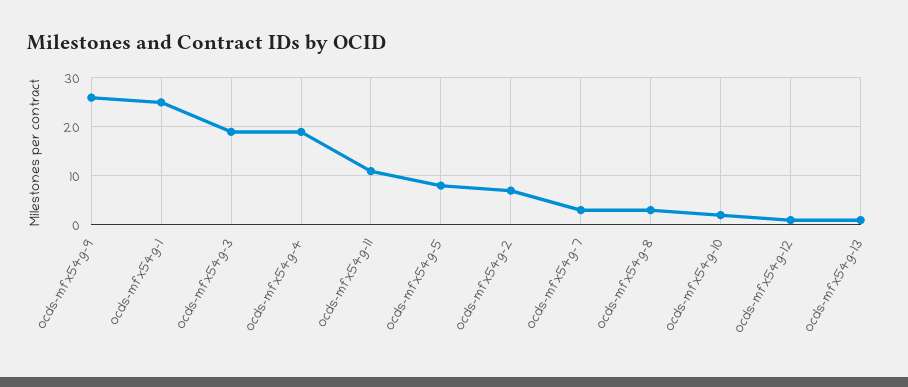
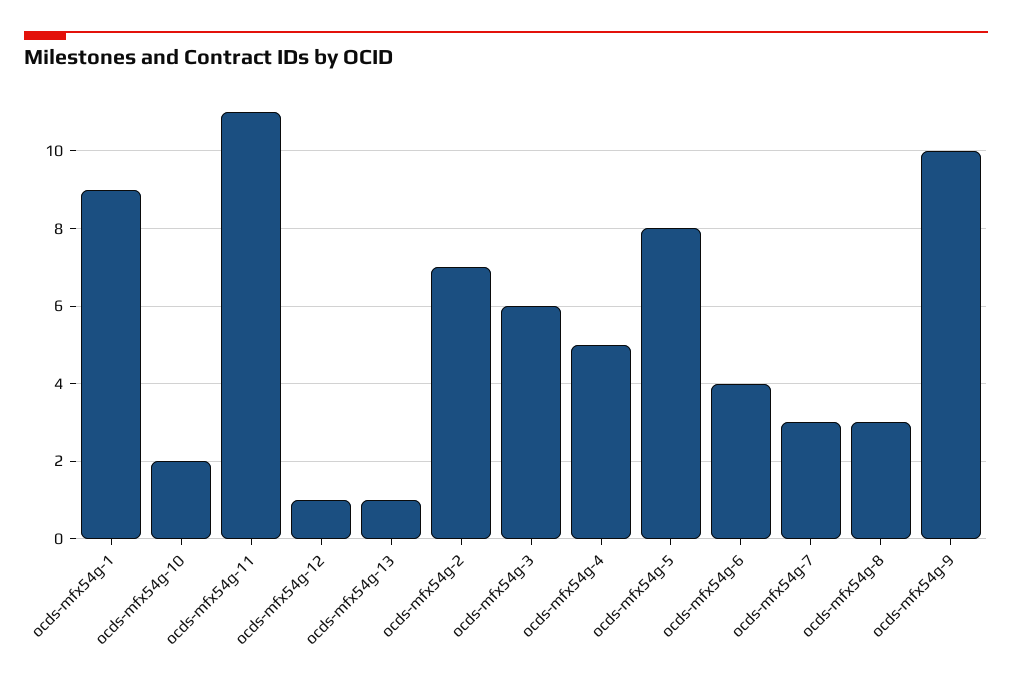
  {
-   "ocds-mfx54g-9": 25,
+   "ocds-mfx54g-9": 10,
-   "ocds-mfx54g-1": 25,
+   "ocds-mfx54g-1": 9,
-   "ocds-mfx54g-3": 20,
+   "ocds-mfx54g-3": 6,
-   "ocds-mfx54g-4": 20,
+   "ocds-mfx54g-4": 5,
    "ocds-mfx54g-11": 11,
    "ocds-mfx54g-5": 8,
    "ocds-mfx54g-2": 7,
    "ocds-mfx54g-7": 3,
    "ocds-mfx54g-8": 3,
    "ocds-mfx54g-10": 2,
    "ocds-mfx54g-12": 1,
-   "ocds-mfx54g-13": 1
+   "ocds-mfx54g-13": 1,
+   "ocds-mfx54g-6": 4
  }

